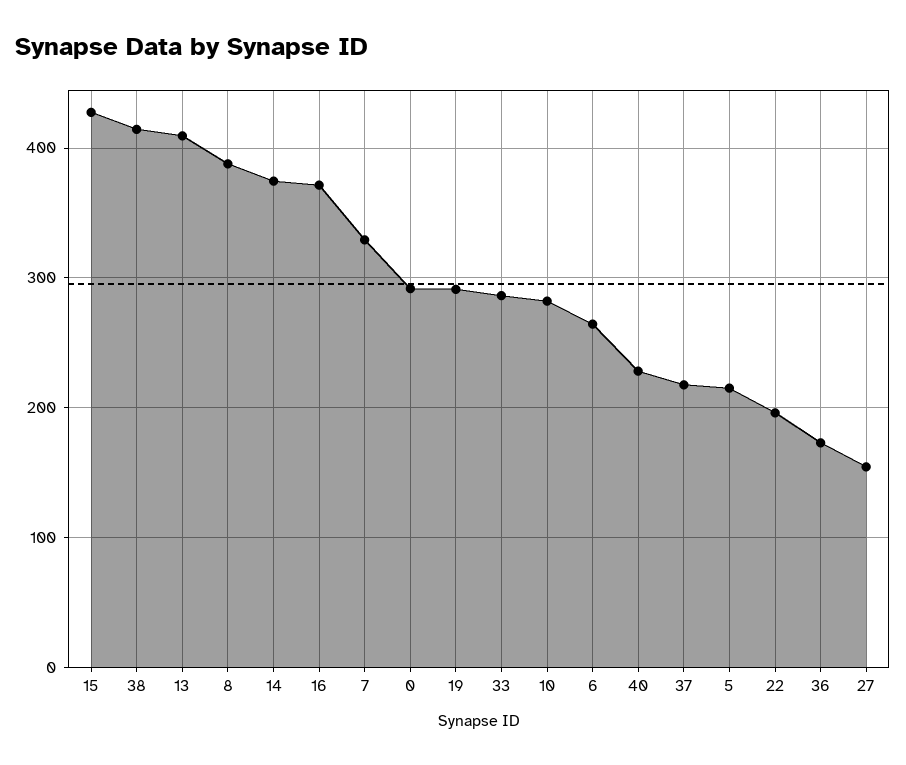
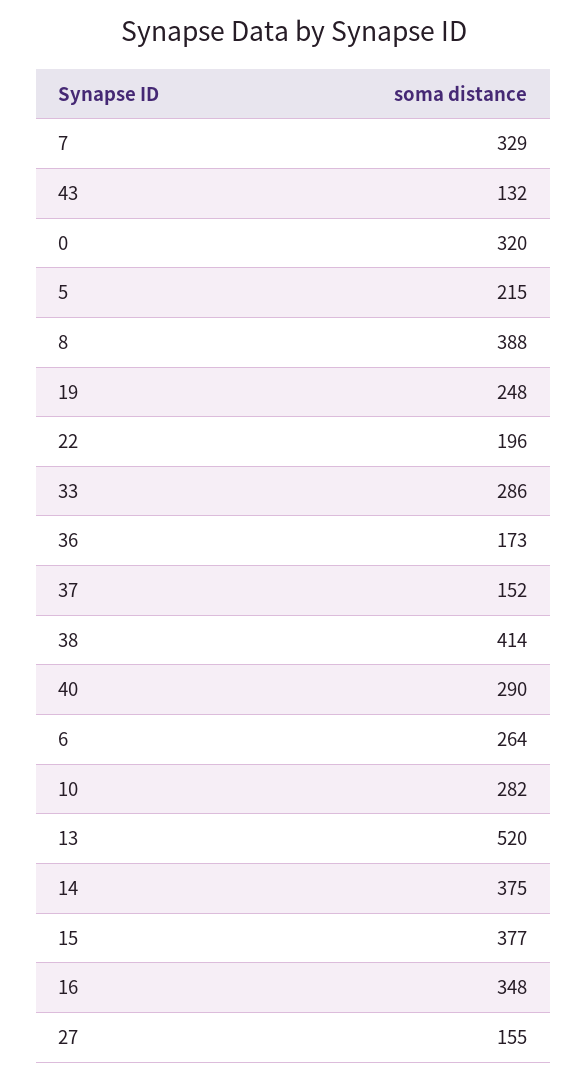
  {
-   "15": 430,
+   "15": 377,
    "38": 414,
-   "13": 410,
+   "13": 520,
    "8": 388,
    "14": 375,
-   "16": 370,
+   "16": 348,
    "7": 329,
-   "0": 290,
+   "0": 320,
-   "19": 290,
+   "19": 248,
    "33": 286,
    "10": 282,
    "6": 264,
-   "40": 230,
+   "40": 290,
-   "37": 220,
+   "37": 152,
    "5": 215,
    "22": 196,
    "36": 173,
-   "27": 155
+   "27": 155,
+   "43": 132
  }

